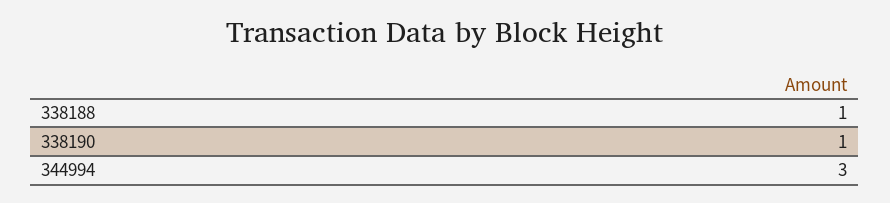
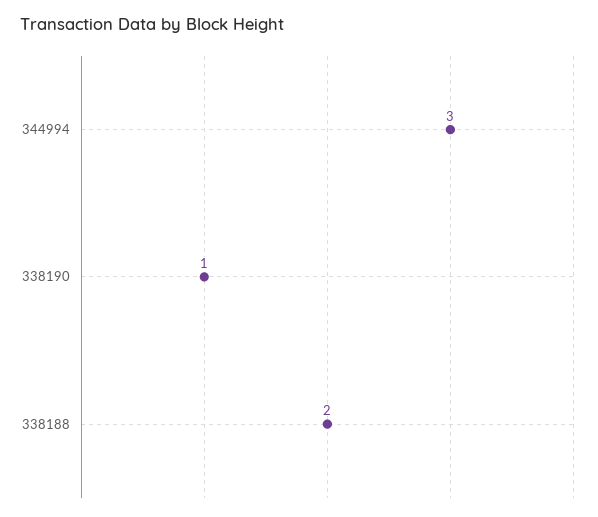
  {
-   "338188": 1,
+   "338188": 2,
    "338190": 1,
    "344994": 3
  }

